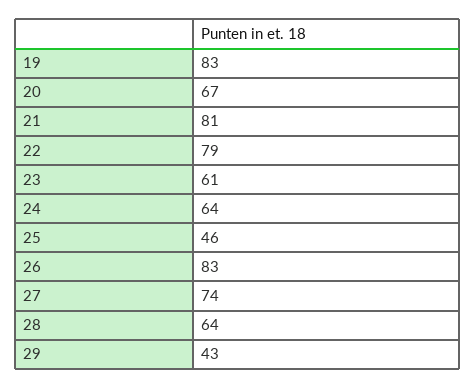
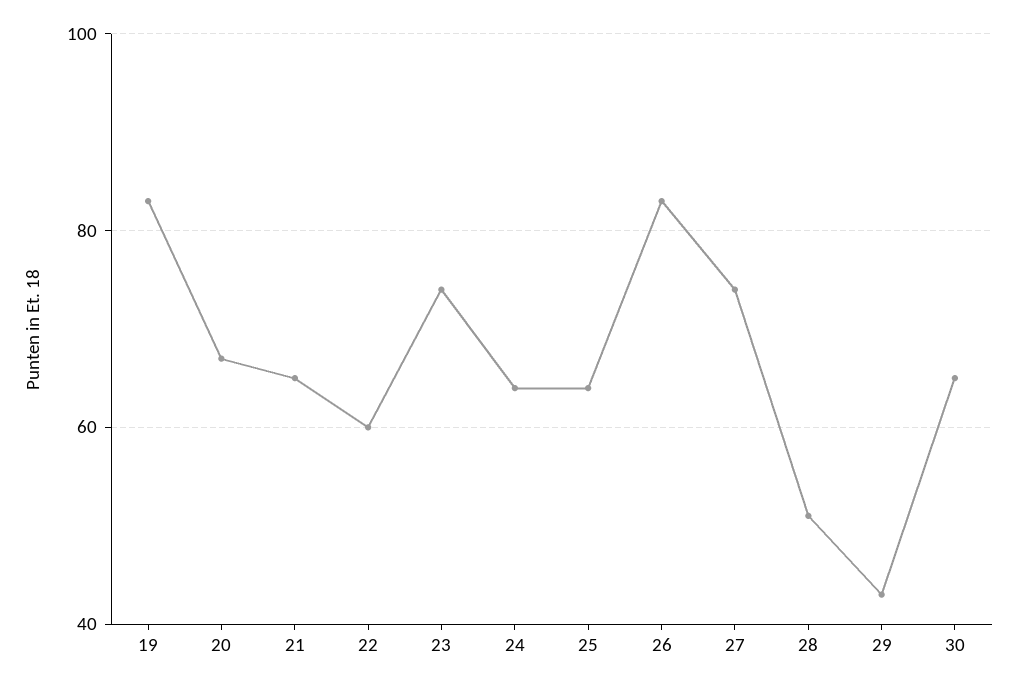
  {
    "19": 83,
    "20": 67,
-   "21": 81,
+   "21": 65,
-   "22": 79,
+   "22": 60,
-   "23": 61,
+   "23": 75,
    "24": 64,
-   "25": 46,
+   "25": 65,
    "26": 83,
    "27": 74,
-   "28": 64,
+   "28": 50,
-   "29": 43
+   "29": 43,
+   "30": 65
  }

